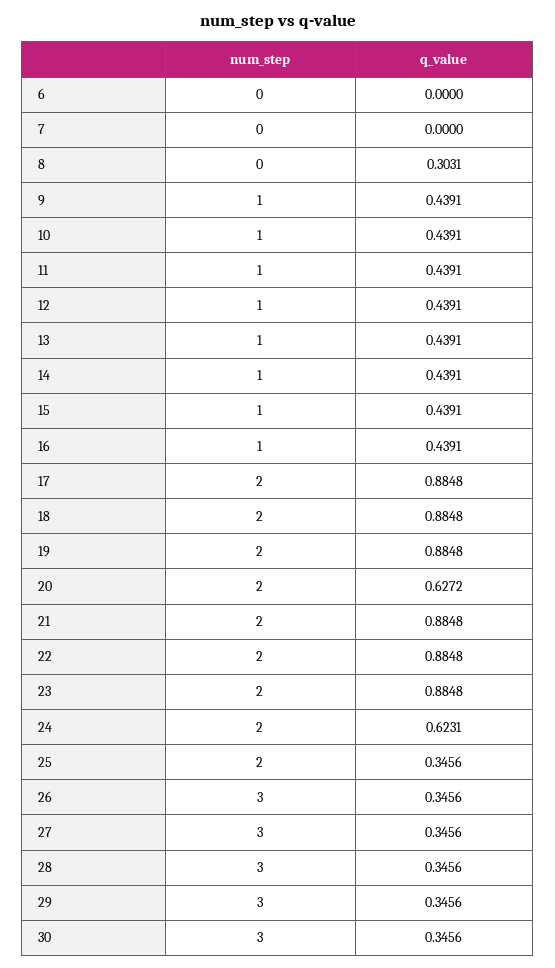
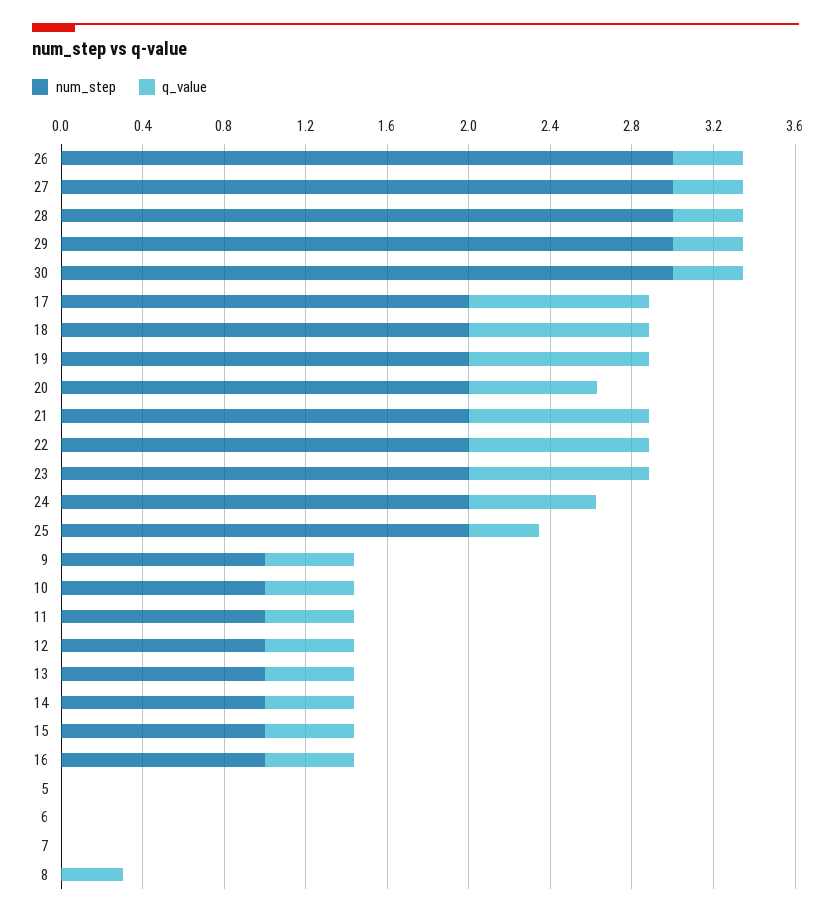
  {
    "num_step": {
      "6": 0,
      "7": 0,
      "8": 0,
      "9": 1,
      "10": 1,
      "11": 1,
      "12": 1,
      "13": 1,
      "14": 1,
      "15": 1,
      "16": 1,
      "17": 2,
      "18": 2,
      "19": 2,
      "20": 2,
      "21": 2,
      "22": 2,
      "23": 2,
      "24": 2,
      "25": 2,
      "26": 3,
      "27": 3,
      "28": 3,
      "29": 3,
-     "30": 3
+     "30": 3,
+     "5": 0
    },
    "q_value": {
      "6": 0,
      "7": 0,
      "8": 0.3031,
      "9": 0.4391,
      "10": 0.4391,
      "11": 0.4391,
      "12": 0.4391,
      "13": 0.4391,
      "14": 0.4391,
      "15": 0.4391,
      "16": 0.4391,
      "17": 0.8848,
      "18": 0.8848,
      "19": 0.8848,
      "20": 0.6272,
      "21": 0.8848,
      "22": 0.8848,
      "23": 0.8848,
      "24": 0.6231,
      "25": 0.3456,
      "26": 0.3456,
      "27": 0.3456,
      "28": 0.3456,
      "29": 0.3456,
-     "30": 0.3456
+     "30": 0.3456,
+     "5": 0
    }
  }

